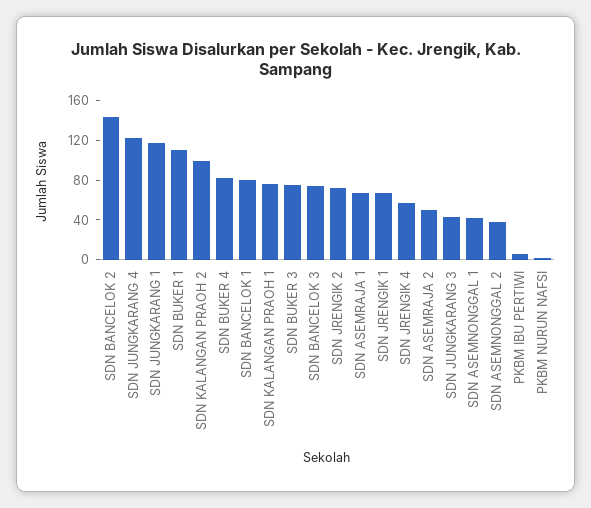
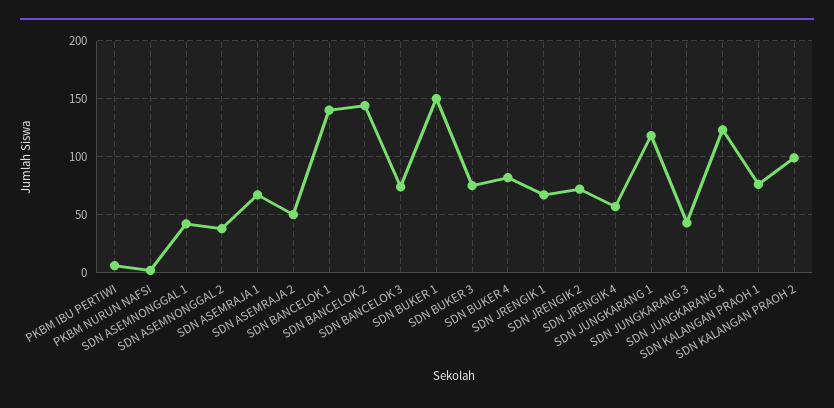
  {
    "SDN BANCELOK 2": 140,
    "SDN JUNGKARANG 4": 120,
    "SDN JUNGKARANG 1": 120,
-   "SDN BUKER 1": 110,
+   "SDN BUKER 1": 150,
    "SDN KALANGAN PRAOH 2": 100,
    "SDN BUKER 4": 80,
-   "SDN BANCELOK 1": 80,
+   "SDN BANCELOK 1": 140,
    "SDN KALANGAN PRAOH 1": 80,
    "SDN BUKER 3": 80,
    "SDN BANCELOK 3": 70,
    "SDN JRENGIK 2": 70,
    "SDN ASEMRAJA 1": 70,
    "SDN JRENGIK 1": 70,
    "SDN JRENGIK 4": 60,
    "SDN ASEMRAJA 2": 50,
    "SDN JUNGKARANG 3": 40,
    "SDN ASEMNONGGAL 1": 40,
    "SDN ASEMNONGGAL 2": 40,
    "PKBM IBU PERTIWI": 10,
    "PKBM NURUN NAFSI": 0
  }

